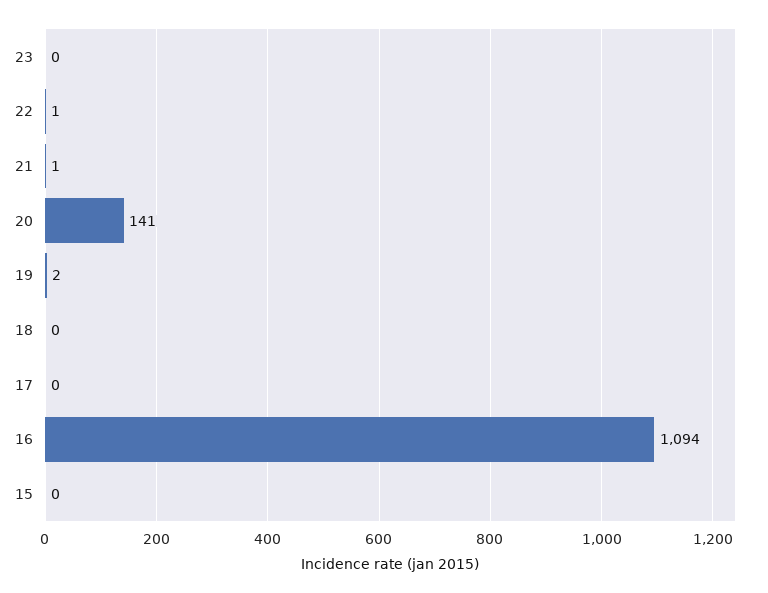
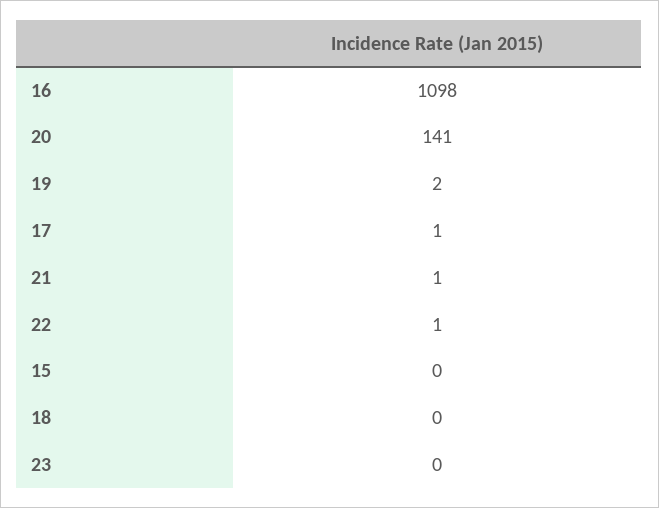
  {
    "23": 0,
    "22": 1,
    "21": 1,
    "20": 141,
    "19": 2,
    "18": 0,
-   "17": 0,
+   "17": 1,
-   "16": 1094,
+   "16": 1098,
    "15": 0
  }

